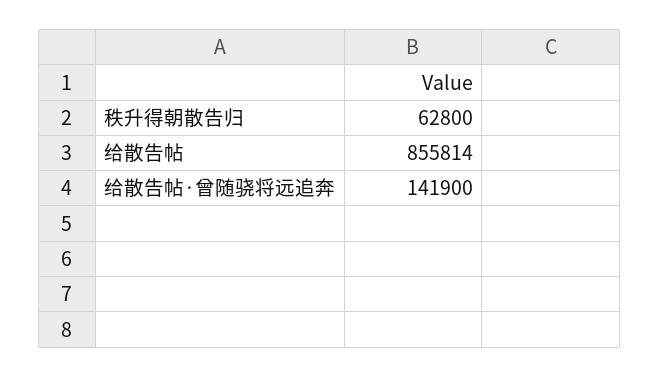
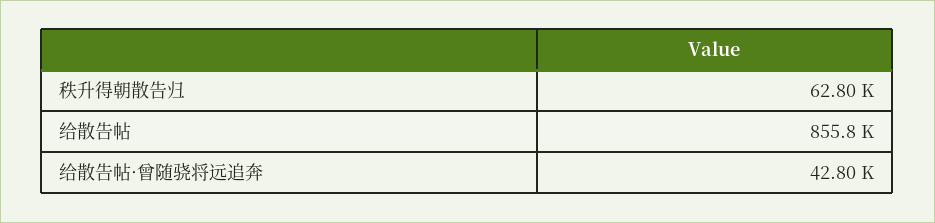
  {
    "秩升得朝散告归": 62800,
    "给散告帖": 855814,
-   "给散告帖·曾随骁将远追奔": 141900
+   "给散告帖·曾随骁将远追奔": 42800
  }

